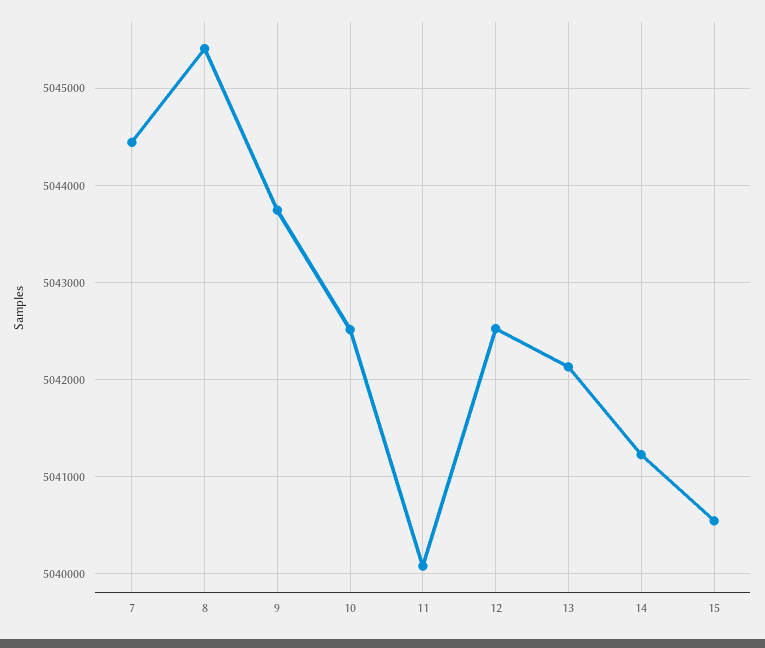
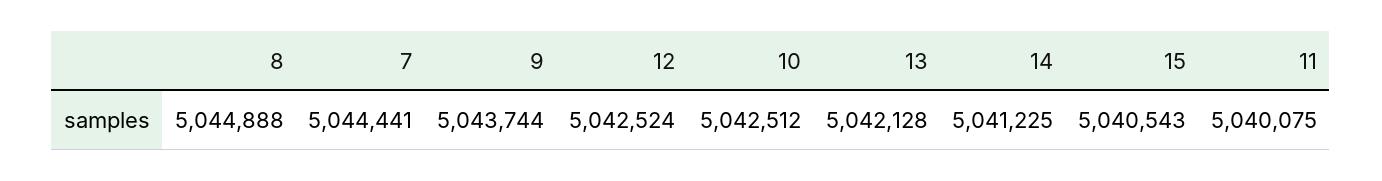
  {
    "7": 5044441,
-   "8": 5045400,
+   "8": 5044888,
    "9": 5043744,
    "10": 5042512,
    "11": 5040075,
    "12": 5042524,
    "13": 5042128,
    "14": 5041225,
    "15": 5040543
  }

